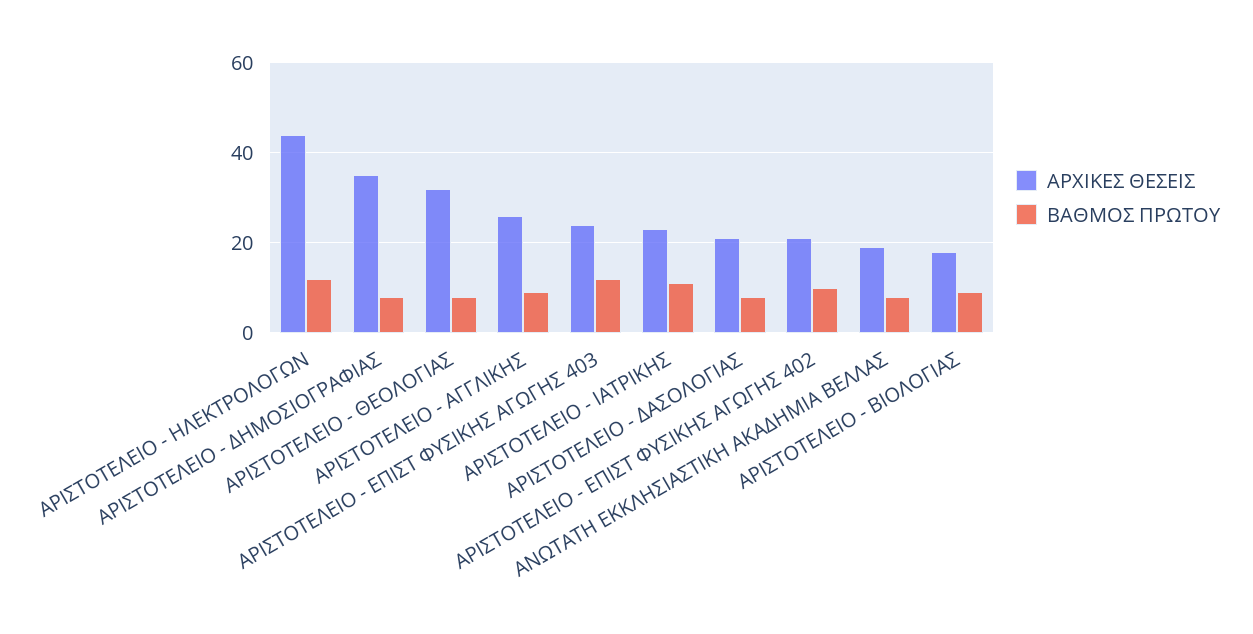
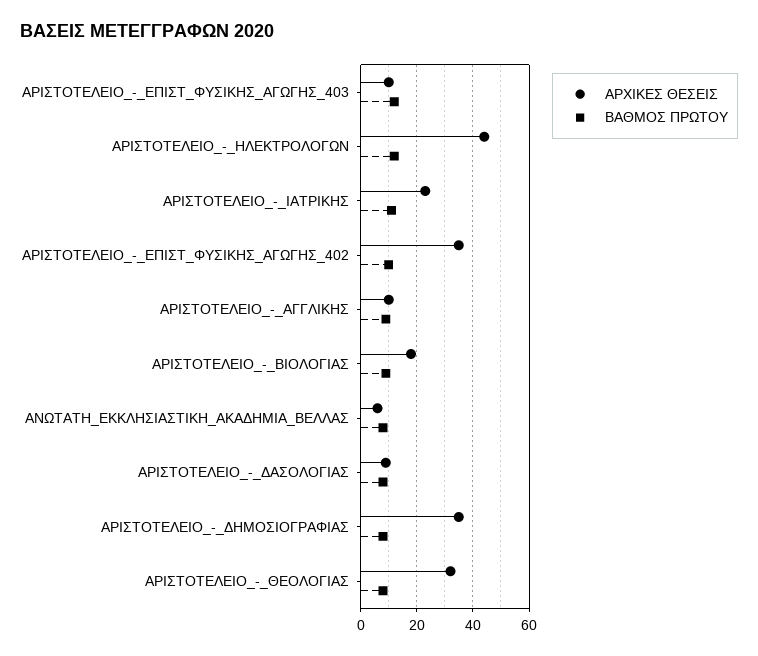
  {
    "ΑΡΧΙΚΕΣ ΘΕΣΕΙΣ": {
      "ΑΡΙΣΤΟΤΕΛΕΙΟ - ΗΛΕΚΤΡΟΛΟΓΩΝ": 45,
      "ΑΡΙΣΤΟΤΕΛΕΙΟ - ΔΗΜΟΣΙΟΓΡΑΦΙΑΣ": 35,
      "ΑΡΙΣΤΟΤΕΛΕΙΟ - ΘΕΟΛΟΓΙΑΣ": 30,
-     "ΑΡΙΣΤΟΤΕΛΕΙΟ - ΑΓΓΛΙΚΗΣ": 25,
+     "ΑΡΙΣΤΟΤΕΛΕΙΟ - ΑΓΓΛΙΚΗΣ": 10,
-     "ΑΡΙΣΤΟΤΕΛΕΙΟ - ΕΠΙΣΤ ΦΥΣΙΚΗΣ ΑΓΩΓΗΣ 403": 25,
+     "ΑΡΙΣΤΟΤΕΛΕΙΟ - ΕΠΙΣΤ ΦΥΣΙΚΗΣ ΑΓΩΓΗΣ 403": 10,
      "ΑΡΙΣΤΟΤΕΛΕΙΟ - ΙΑΤΡΙΚΗΣ": 25,
-     "ΑΡΙΣΤΟΤΕΛΕΙΟ - ΔΑΣΟΛΟΓΙΑΣ": 20,
+     "ΑΡΙΣΤΟΤΕΛΕΙΟ - ΔΑΣΟΛΟΓΙΑΣ": 10,
-     "ΑΡΙΣΤΟΤΕΛΕΙΟ - ΕΠΙΣΤ ΦΥΣΙΚΗΣ ΑΓΩΓΗΣ 402": 20,
+     "ΑΡΙΣΤΟΤΕΛΕΙΟ - ΕΠΙΣΤ ΦΥΣΙΚΗΣ ΑΓΩΓΗΣ 402": 35,
-     "ΑΝΩΤΑΤΗ ΕΚΚΛΗΣΙΑΣΤΙΚΗ ΑΚΑΔΗΜΙΑ ΒΕΛΛΑΣ": 20,
+     "ΑΝΩΤΑΤΗ ΕΚΚΛΗΣΙΑΣΤΙΚΗ ΑΚΑΔΗΜΙΑ ΒΕΛΛΑΣ": 5,
      "ΑΡΙΣΤΟΤΕΛΕΙΟ - ΒΙΟΛΟΓΙΑΣ": 20
    },
    "ΒΑΘΜΟΣ ΠΡΩΤΟΥ": {
      "ΑΡΙΣΤΟΤΕΛΕΙΟ - ΗΛΕΚΤΡΟΛΟΓΩΝ": 10,
      "ΑΡΙΣΤΟΤΕΛΕΙΟ - ΔΗΜΟΣΙΟΓΡΑΦΙΑΣ": 10,
      "ΑΡΙΣΤΟΤΕΛΕΙΟ - ΘΕΟΛΟΓΙΑΣ": 10,
      "ΑΡΙΣΤΟΤΕΛΕΙΟ - ΑΓΓΛΙΚΗΣ": 10,
      "ΑΡΙΣΤΟΤΕΛΕΙΟ - ΕΠΙΣΤ ΦΥΣΙΚΗΣ ΑΓΩΓΗΣ 403": 10,
      "ΑΡΙΣΤΟΤΕΛΕΙΟ - ΙΑΤΡΙΚΗΣ": 10,
      "ΑΡΙΣΤΟΤΕΛΕΙΟ - ΔΑΣΟΛΟΓΙΑΣ": 10,
      "ΑΡΙΣΤΟΤΕΛΕΙΟ - ΕΠΙΣΤ ΦΥΣΙΚΗΣ ΑΓΩΓΗΣ 402": 10,
      "ΑΝΩΤΑΤΗ ΕΚΚΛΗΣΙΑΣΤΙΚΗ ΑΚΑΔΗΜΙΑ ΒΕΛΛΑΣ": 10,
      "ΑΡΙΣΤΟΤΕΛΕΙΟ - ΒΙΟΛΟΓΙΑΣ": 10
    }
  }

